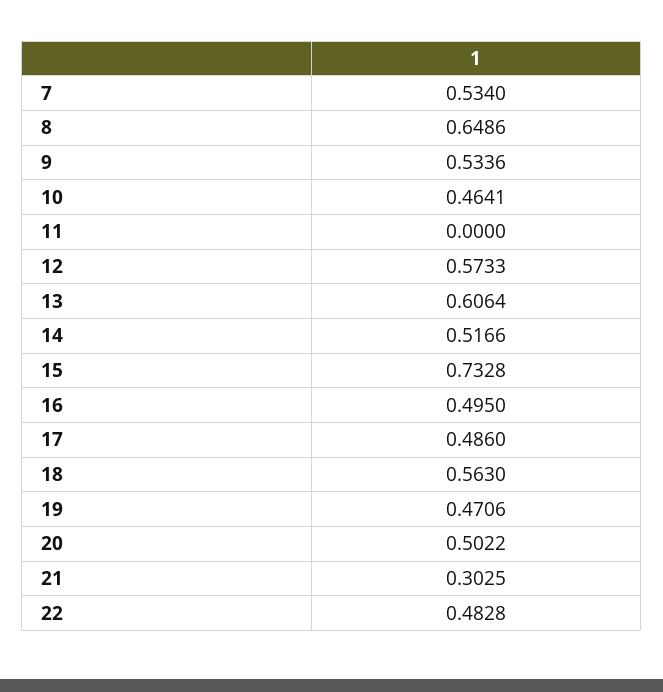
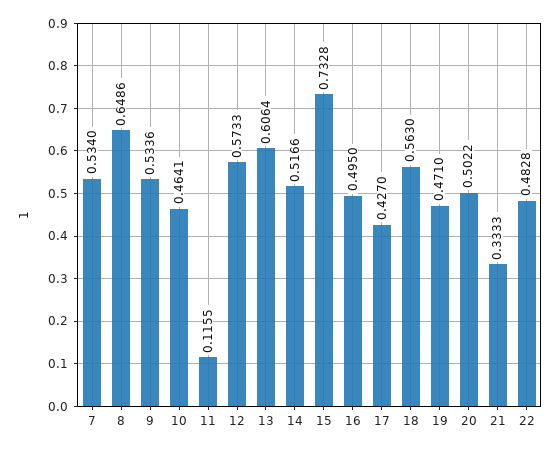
  {
    "7": 0.534,
    "8": 0.6486,
    "9": 0.5336,
    "10": 0.4641,
-   "11": 0,
+   "11": 0.1155,
    "12": 0.5733,
    "13": 0.6064,
    "14": 0.5166,
    "15": 0.7328,
    "16": 0.495,
-   "17": 0.486,
+   "17": 0.427,
    "18": 0.563,
-   "19": 0.4706,
+   "19": 0.471,
    "20": 0.5022,
-   "21": 0.3025,
+   "21": 0.3333,
    "22": 0.4828
  }

